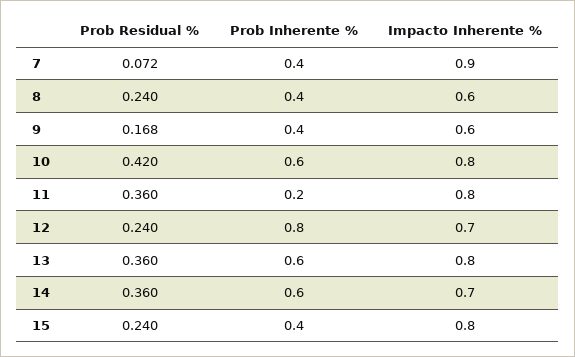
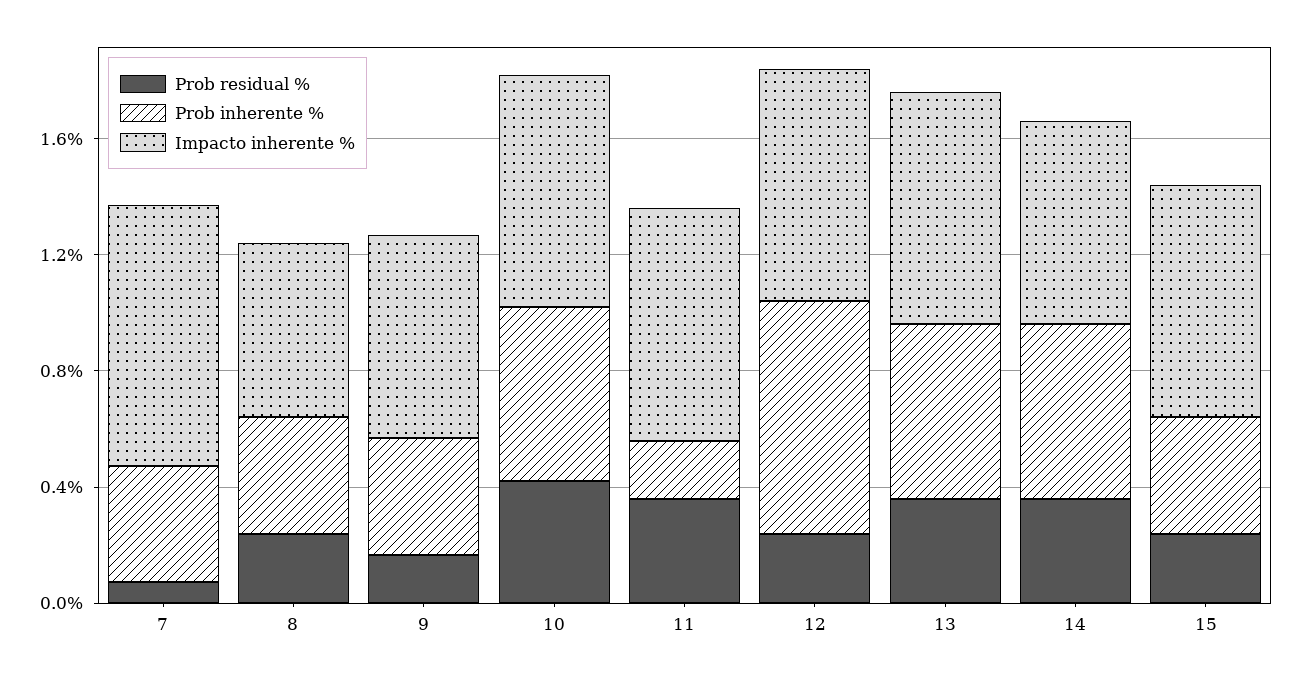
  {
    "Prob Residual %": {
      "7": 0.072,
      "8": 0.24,
      "9": 0.168,
      "10": 0.42,
      "11": 0.36,
      "12": 0.24,
      "13": 0.36,
      "14": 0.36,
      "15": 0.24
    },
    "Prob Inherente %": {
      "7": 0.4,
      "8": 0.4,
      "9": 0.4,
      "10": 0.6,
      "11": 0.2,
      "12": 0.8,
      "13": 0.6,
      "14": 0.6,
      "15": 0.4
    },
    "Impacto Inherente %": {
      "7": 0.9,
      "8": 0.6,
-     "9": 0.6,
+     "9": 0.7,
      "10": 0.8,
      "11": 0.8,
-     "12": 0.7,
+     "12": 0.8,
      "13": 0.8,
      "14": 0.7,
      "15": 0.8
    }
  }

